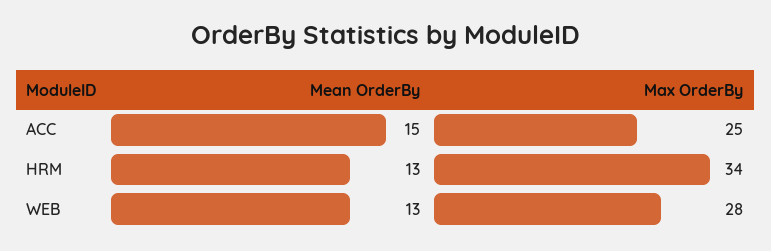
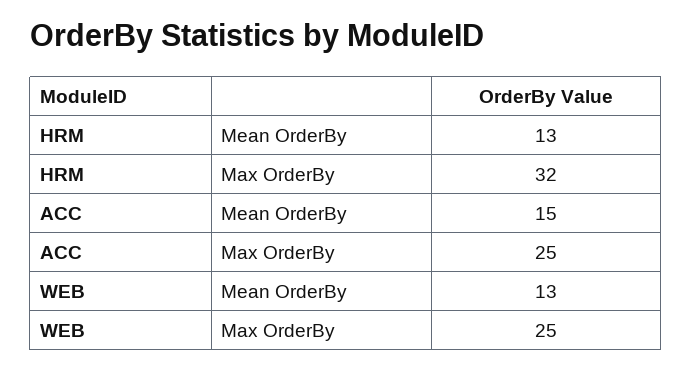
  {
    "Mean OrderBy": {
      "ACC": 15,
      "HRM": 13,
      "WEB": 13
    },
    "Max OrderBy": {
      "ACC": 25,
-     "HRM": 34,
+     "HRM": 32,
-     "WEB": 28
+     "WEB": 25
    }
  }

